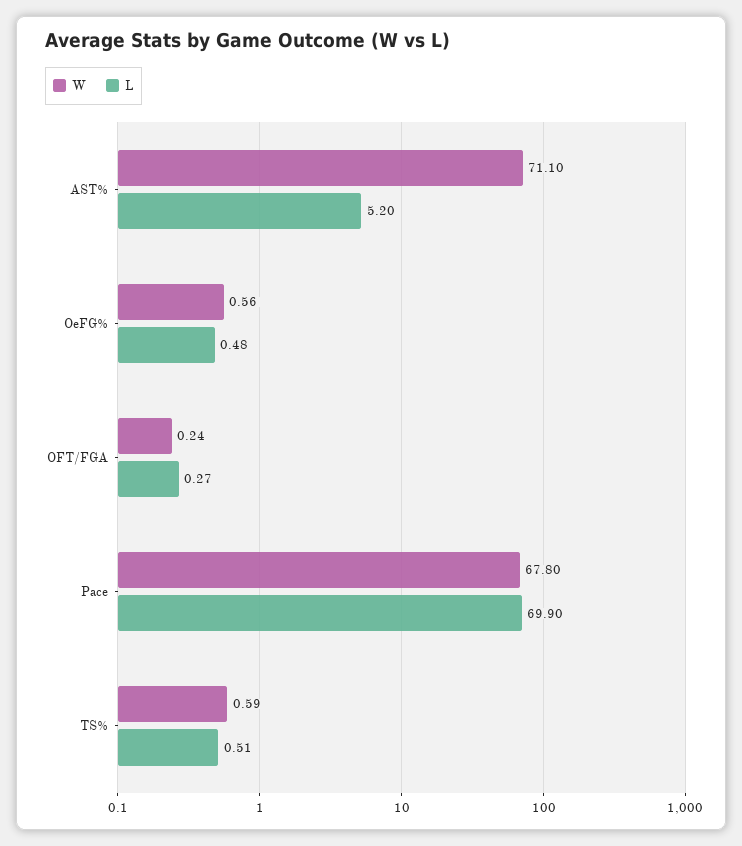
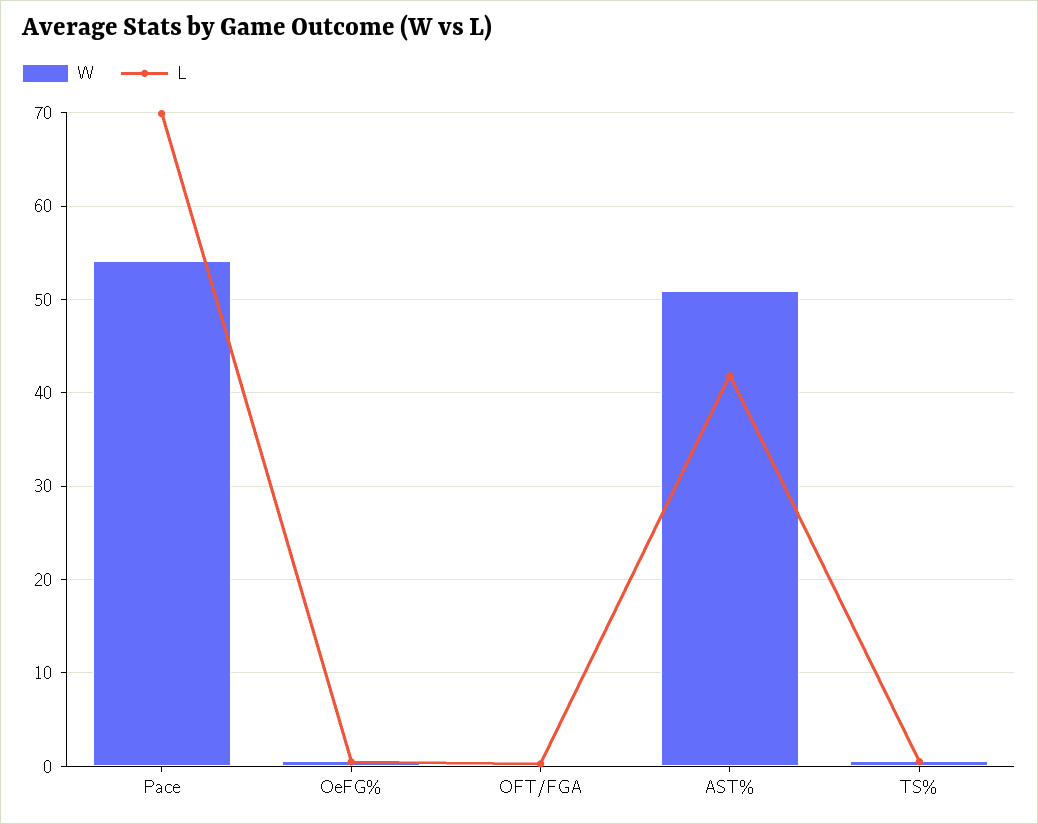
  {
    "W": {
-     "AST%": 71.1,
+     "AST%": 51,
      "OeFG%": 0.56,
      "OFT/FGA": 0.24,
-     "Pace": 67.8,
+     "Pace": 54,
      "TS%": 0.59
    },
    "L": {
-     "AST%": 5.2,
+     "AST%": 42,
      "OeFG%": 0.48,
      "OFT/FGA": 0.27,
      "Pace": 69.9,
      "TS%": 0.51
    }
  }

